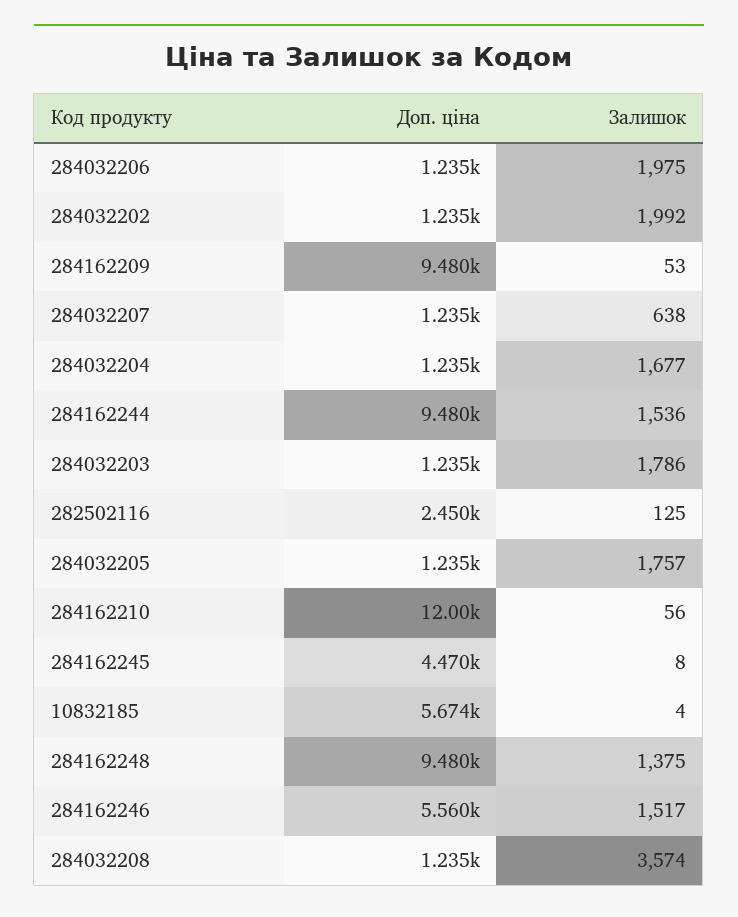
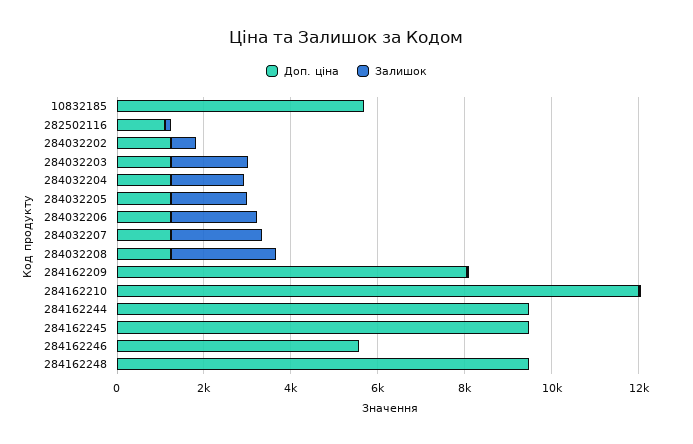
  {
    "Доп. ціна": {
      "284032206": 1235,
      "284032202": 1235,
-     "284162209": 9480,
+     "284162209": 8000,
      "284032207": 1235,
      "284032204": 1235,
      "284162244": 9480,
      "284032203": 1235,
-     "282502116": 2450,
+     "282502116": 1000,
      "284032205": 1235,
      "284162210": 12000,
-     "284162245": 4470,
+     "284162245": 9500,
      "10832185": 5674,
      "284162248": 9480,
      "284162246": 5560,
      "284032208": 1235
    },
    "Залишок": {
      "284032206": 1975,
-     "284032202": 1992,
+     "284032202": 500,
      "284162209": 53,
-     "284032207": 638,
+     "284032207": 2000,
      "284032204": 1677,
-     "284162244": 1536,
+     "284162244": 0,
      "284032203": 1786,
      "282502116": 125,
      "284032205": 1757,
      "284162210": 56,
      "284162245": 8,
      "10832185": 4,
-     "284162248": 1375,
+     "284162248": 0,
-     "284162246": 1517,
+     "284162246": 0,
-     "284032208": 3574
+     "284032208": 2500
    }
  }

